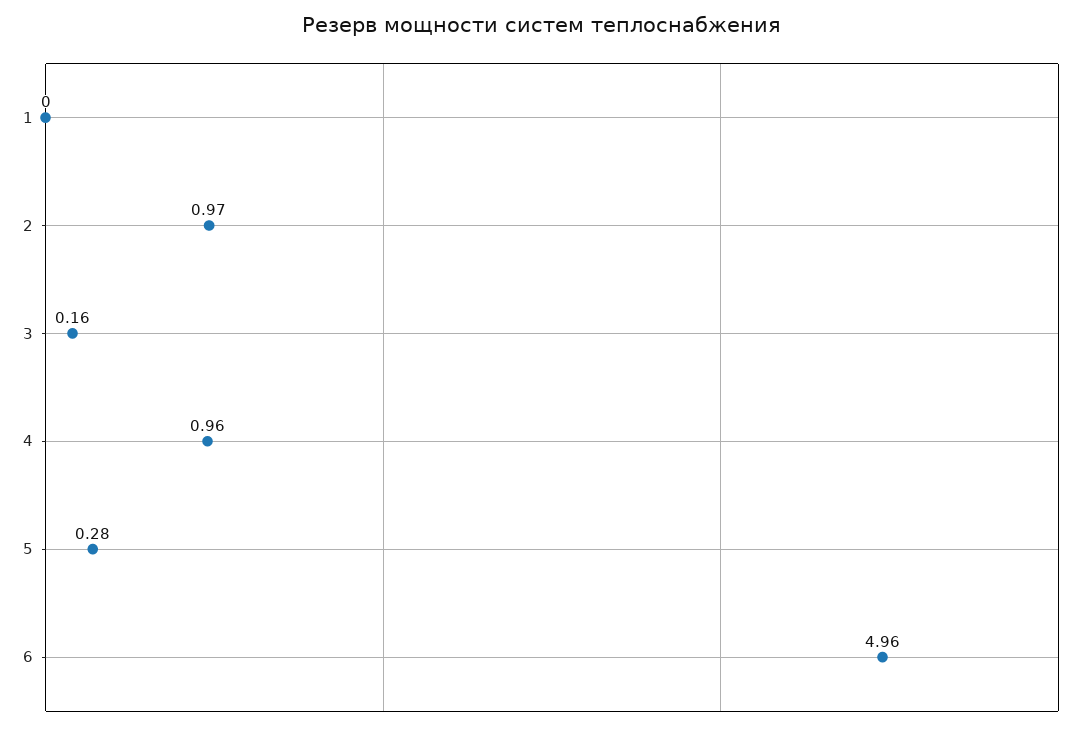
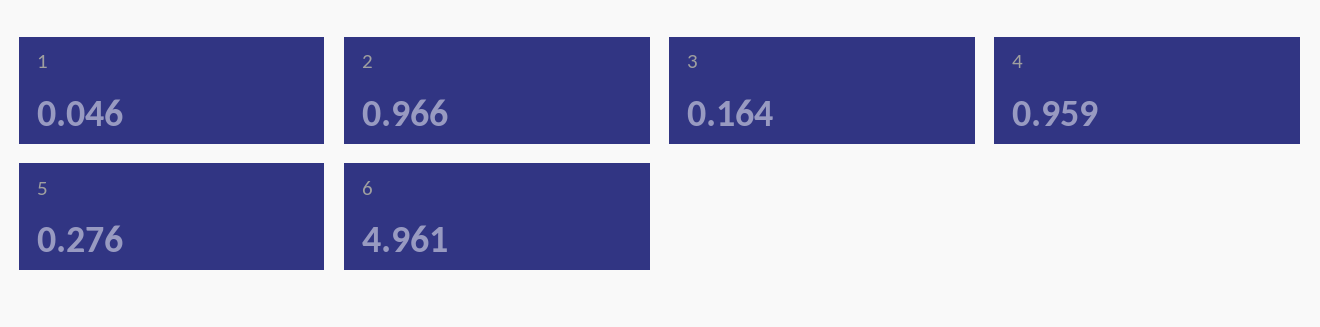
  {
-   "1": 0,
+   "1": 0.046,
    "2": 0.966,
    "3": 0.164,
    "4": 0.959,
    "5": 0.276,
    "6": 4.961
  }

